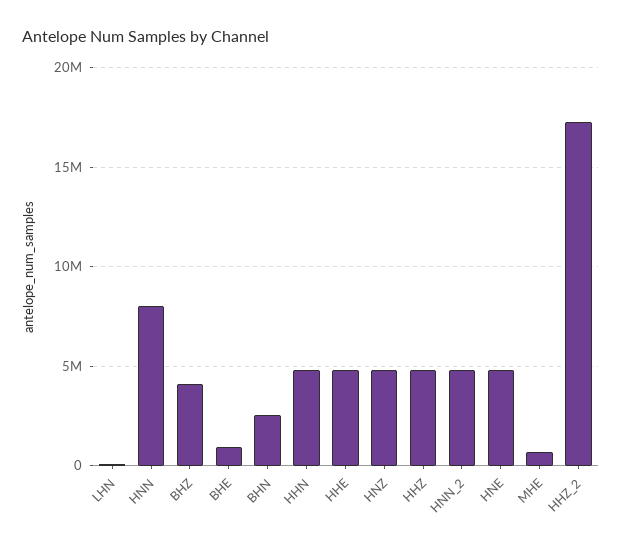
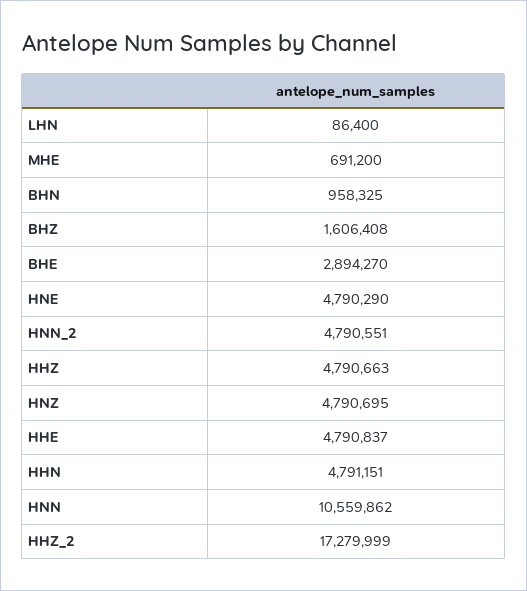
  {
    "LHN": 86400,
-   "HNN": 8000000,
+   "HNN": 10559862,
-   "BHZ": 4000000,
+   "BHZ": 1606408,
-   "BHE": 1000000,
+   "BHE": 2894270,
-   "BHN": 2500000,
+   "BHN": 958325,
    "HHN": 4791151,
    "HHE": 4790837,
    "HNZ": 4790695,
    "HHZ": 4790663,
    "HNN_2": 4790551,
    "HNE": 4790290,
    "MHE": 691200,
    "HHZ_2": 17279999
  }

